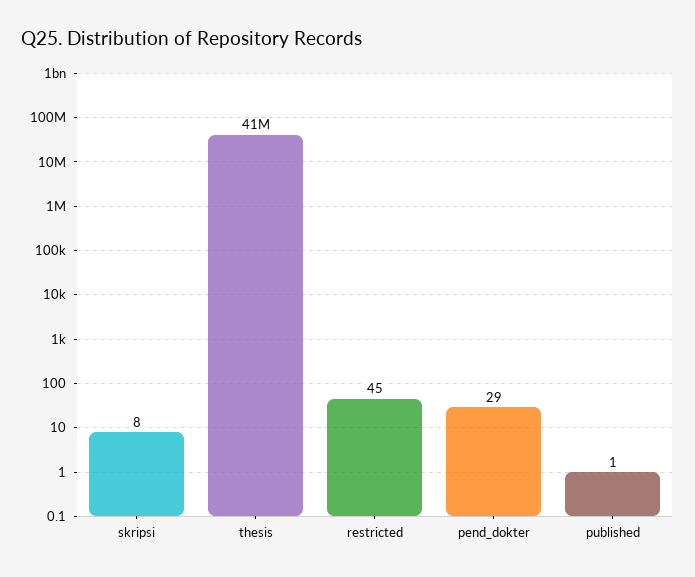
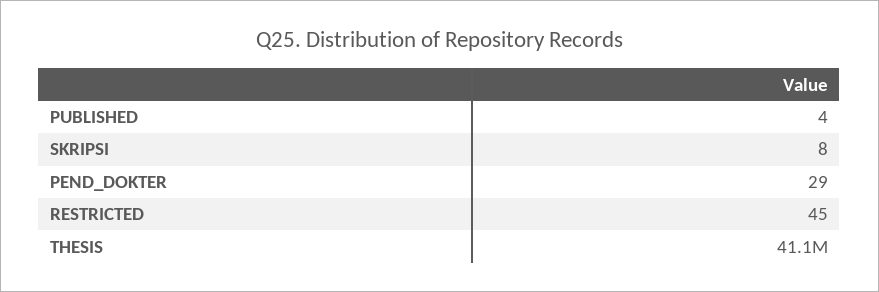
  {
    "skripsi": 8,
    "thesis": 41100000,
    "restricted": 45,
    "pend_dokter": 29,
-   "published": 1
+   "published": 4
  }

